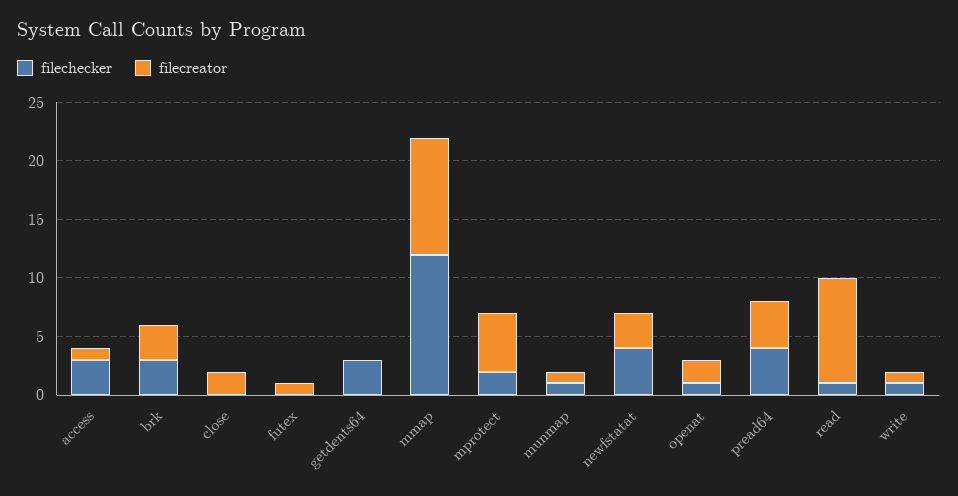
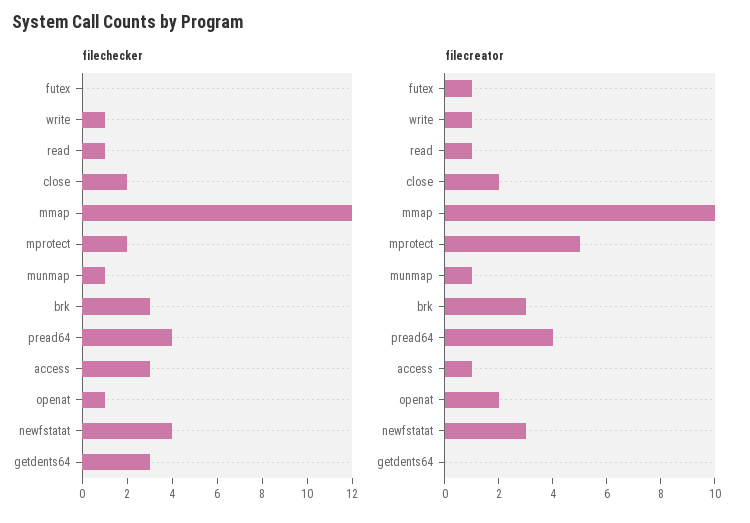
  {
    "filechecker": {
      "access": 3,
      "brk": 3,
-     "close": 0,
+     "close": 2,
      "futex": 0,
      "getdents64": 3,
      "mmap": 12,
      "mprotect": 2,
      "munmap": 1,
      "newfstatat": 4,
      "openat": 1,
      "pread64": 4,
      "read": 1,
      "write": 1
    },
    "filecreator": {
      "access": 1,
      "brk": 3,
      "close": 2,
      "futex": 1,
      "getdents64": 0,
      "mmap": 10,
      "mprotect": 5,
      "munmap": 1,
      "newfstatat": 3,
      "openat": 2,
      "pread64": 4,
-     "read": 9,
+     "read": 1,
      "write": 1
    }
  }

